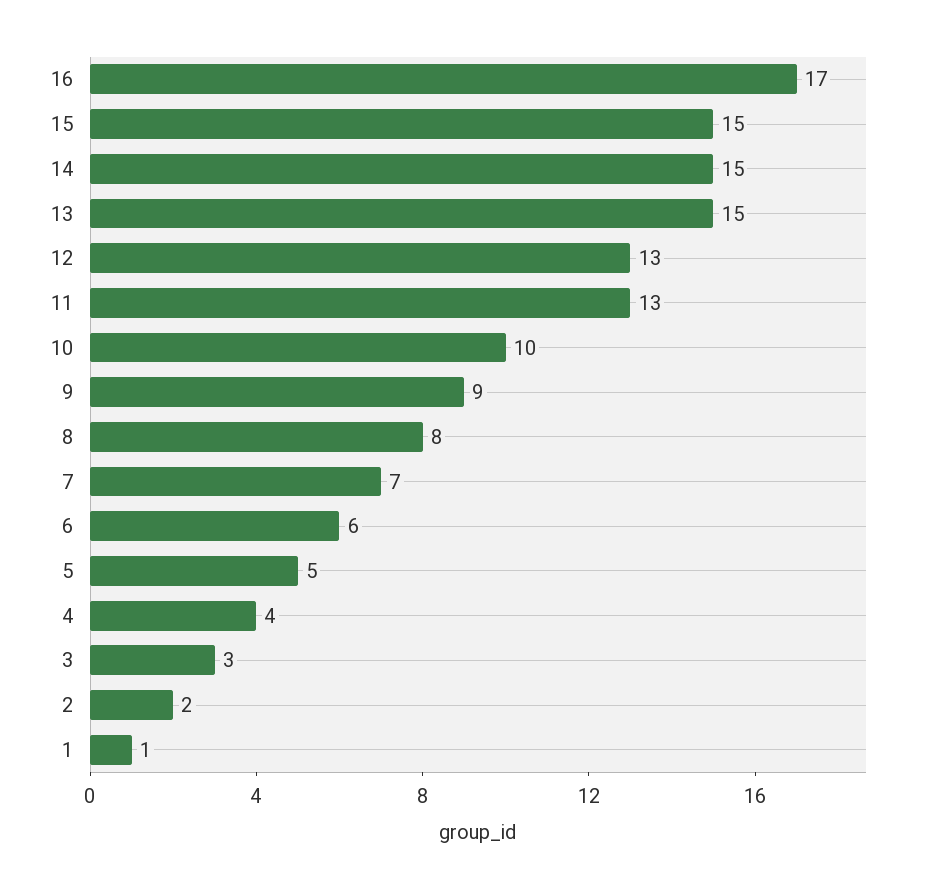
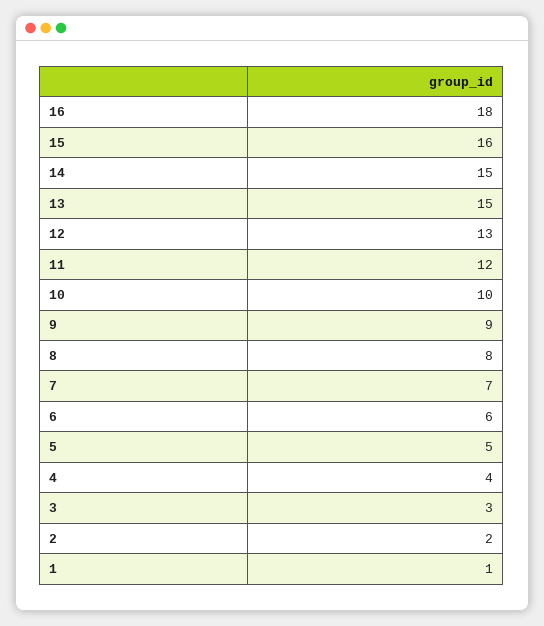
  {
-   "16": 17,
+   "16": 18,
-   "15": 15,
+   "15": 16,
    "14": 15,
    "13": 15,
    "12": 13,
-   "11": 13,
+   "11": 12,
    "10": 10,
    "9": 9,
    "8": 8,
    "7": 7,
    "6": 6,
    "5": 5,
    "4": 4,
    "3": 3,
    "2": 2,
    "1": 1
  }

